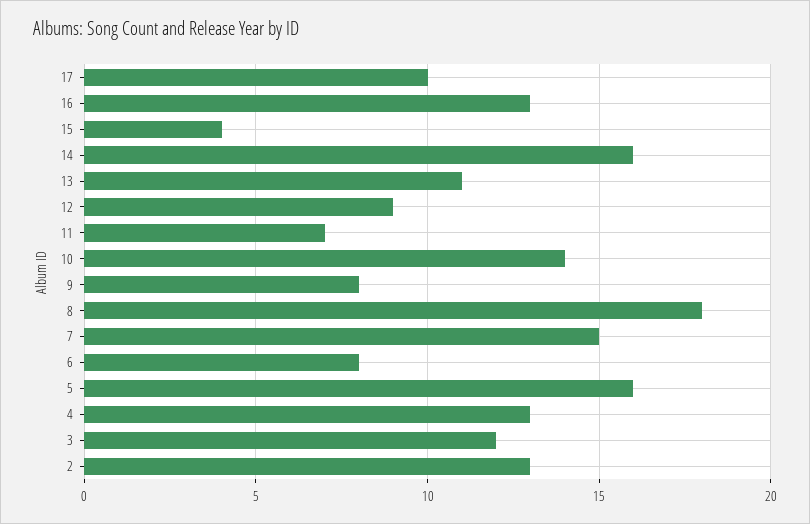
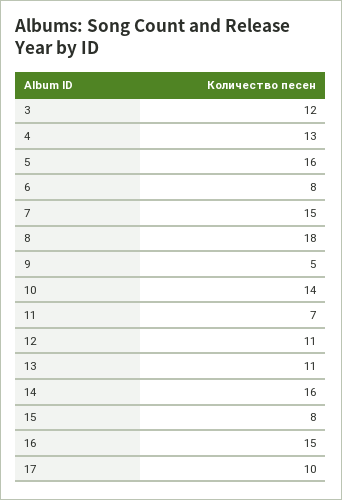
  {
    "17": 10,
-   "16": 13,
+   "16": 15,
-   "15": 4,
+   "15": 8,
    "14": 16,
    "13": 11,
-   "12": 9,
+   "12": 11,
    "11": 7,
    "10": 14,
-   "9": 8,
+   "9": 5,
    "8": 18,
    "7": 15,
    "6": 8,
    "5": 16,
    "4": 13,
-   "3": 12,
+   "3": 12
-   "2": 13
  }

